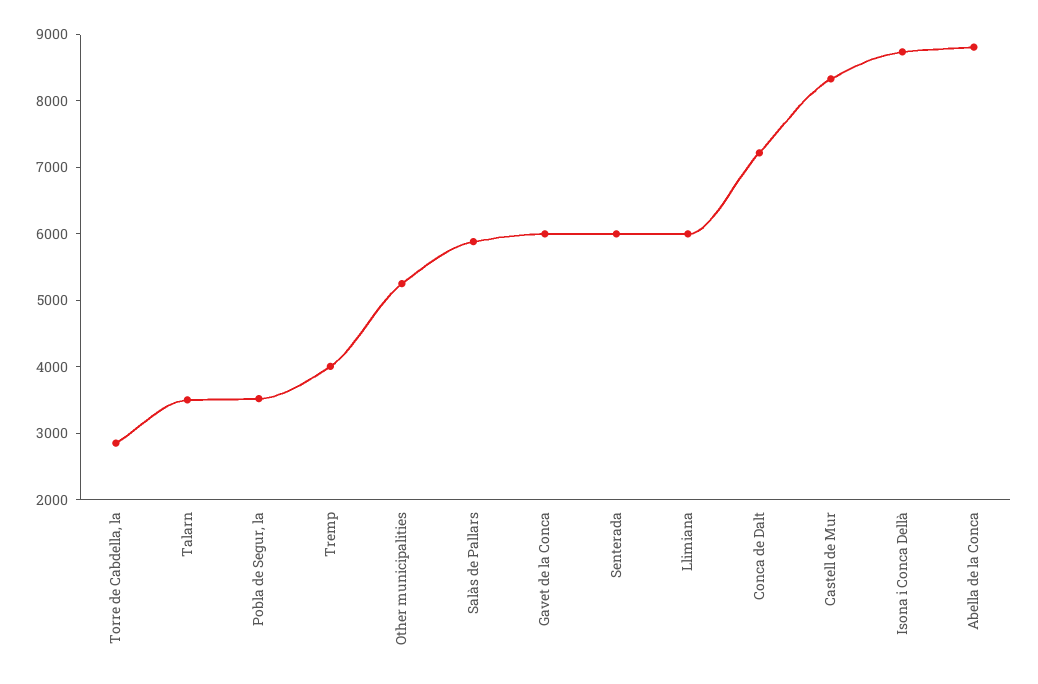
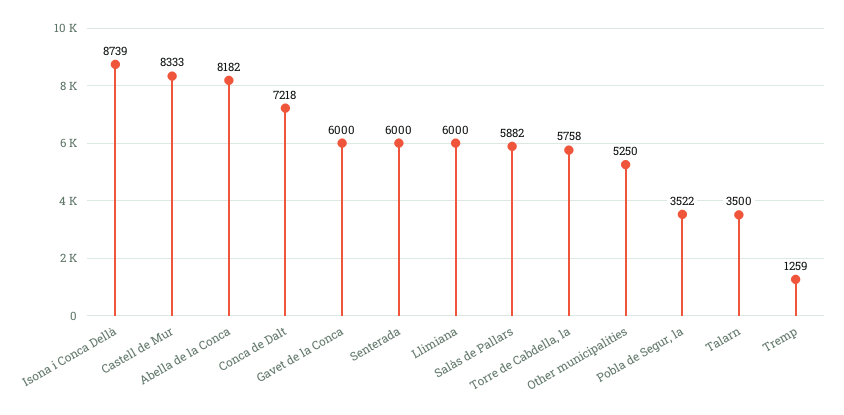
  {
-   "Torre de Cabdella, la": 2800,
+   "Torre de Cabdella, la": 5758,
    "Talarn": 3500,
    "Pobla de Segur, la": 3522,
-   "Tremp": 4000,
+   "Tremp": 1259,
    "Other municipalities": 5250,
    "Salàs de Pallars": 5882,
    "Gavet de la Conca": 6000,
    "Senterada": 6000,
    "Llimiana": 6000,
    "Conca de Dalt": 7218,
    "Castell de Mur": 8333,
    "Isona i Conca Dellà": 8739,
-   "Abella de la Conca": 8800
+   "Abella de la Conca": 8182
  }

